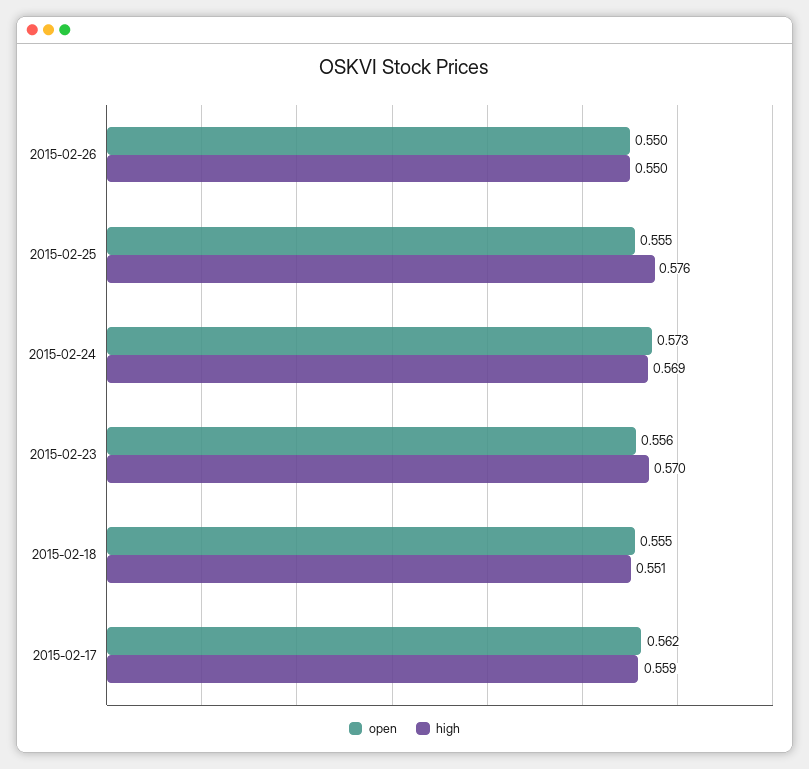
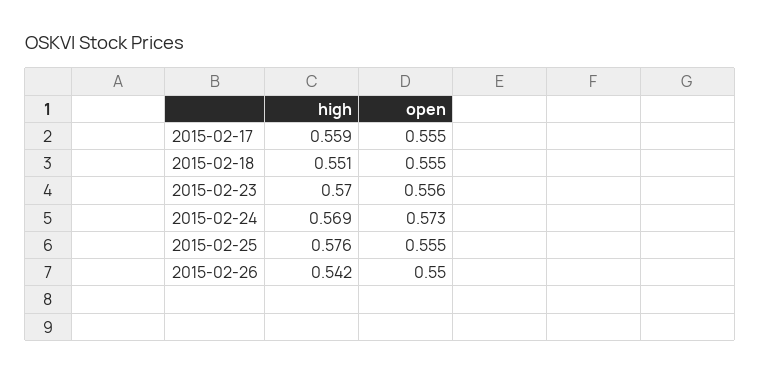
  {
    "open": {
      "2015-02-26": 0.55,
      "2015-02-25": 0.555,
      "2015-02-24": 0.573,
      "2015-02-23": 0.556,
      "2015-02-18": 0.555,
-     "2015-02-17": 0.562
+     "2015-02-17": 0.555
    },
    "high": {
-     "2015-02-26": 0.55,
+     "2015-02-26": 0.542,
      "2015-02-25": 0.576,
      "2015-02-24": 0.569,
      "2015-02-23": 0.57,
      "2015-02-18": 0.551,
      "2015-02-17": 0.559
    }
  }

